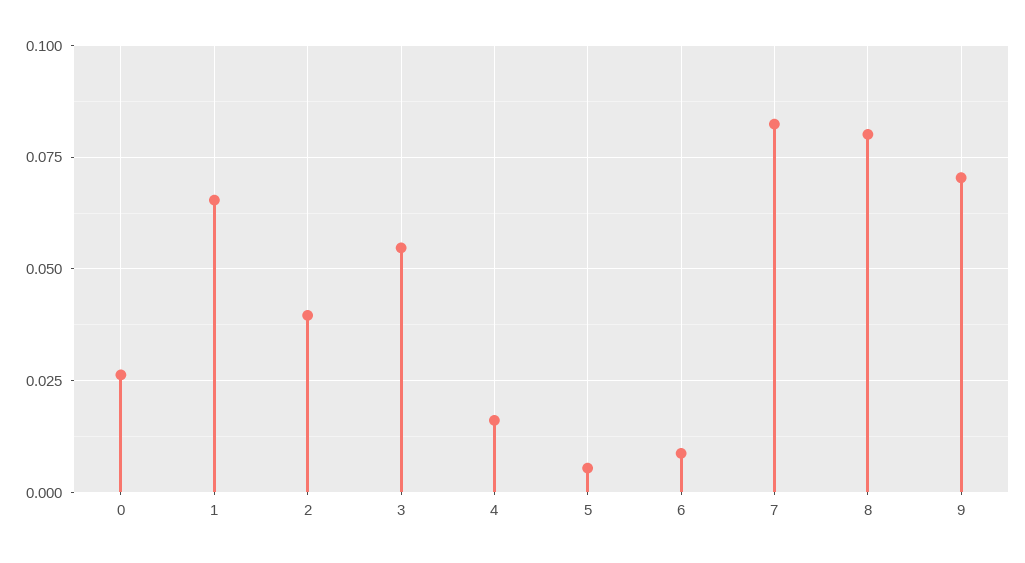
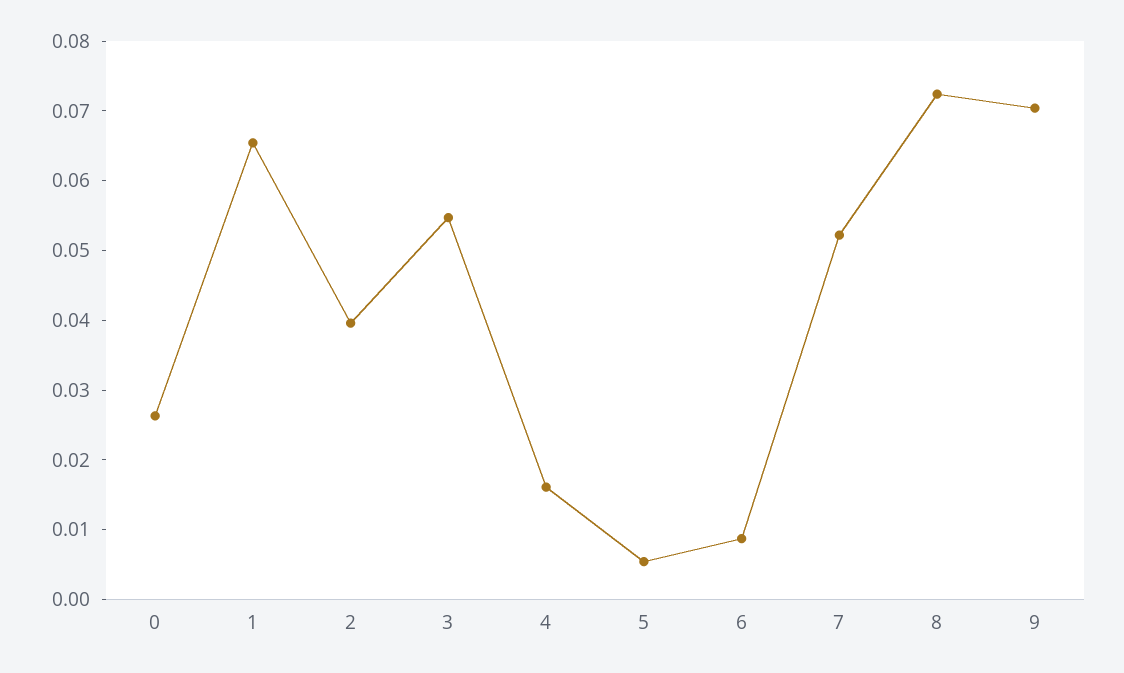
  {
    "0": 0.026,
    "1": 0.066,
    "2": 0.04,
    "3": 0.054,
    "4": 0.016,
    "5": 0.006,
    "6": 0.008,
-   "7": 0.0825,
+   "7": 0.052,
-   "8": 0.08,
+   "8": 0.072,
    "9": 0.07
  }

